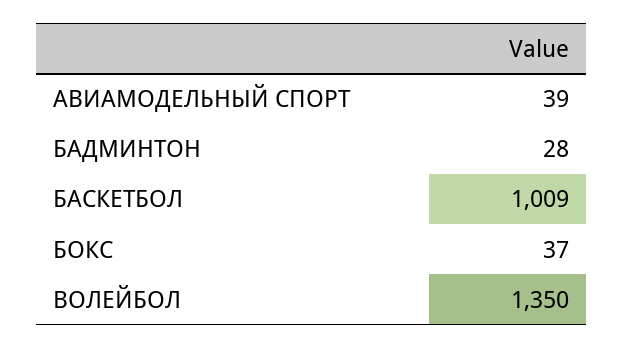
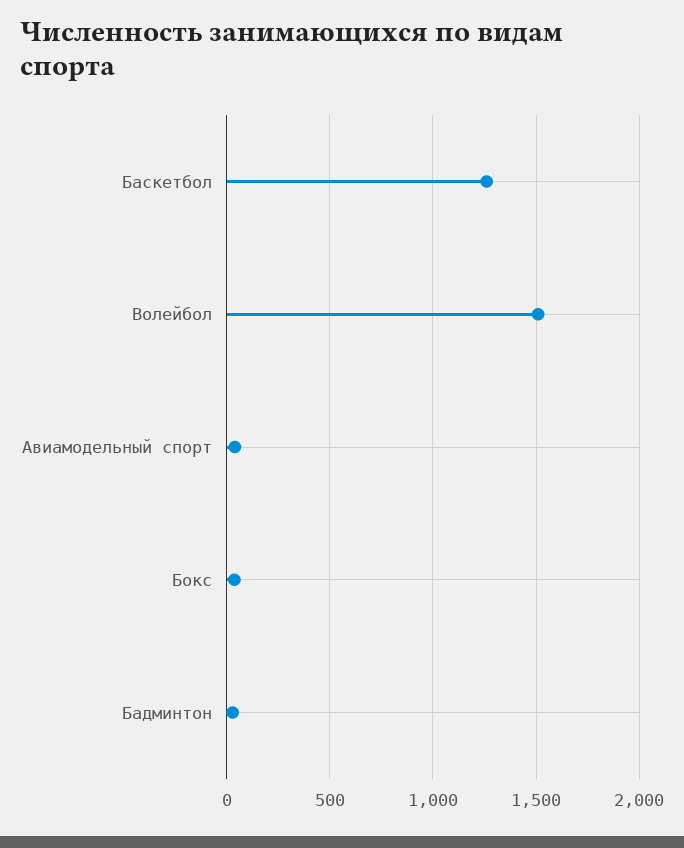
  {
    "АВИАМОДЕЛЬНЫЙ СПОРТ": 39,
    "БАДМИНТОН": 28,
-   "БАСКЕТБОЛ": 1009,
+   "БАСКЕТБОЛ": 1250,
    "БОКС": 37,
-   "ВОЛЕЙБОЛ": 1350
+   "ВОЛЕЙБОЛ": 1500
  }

